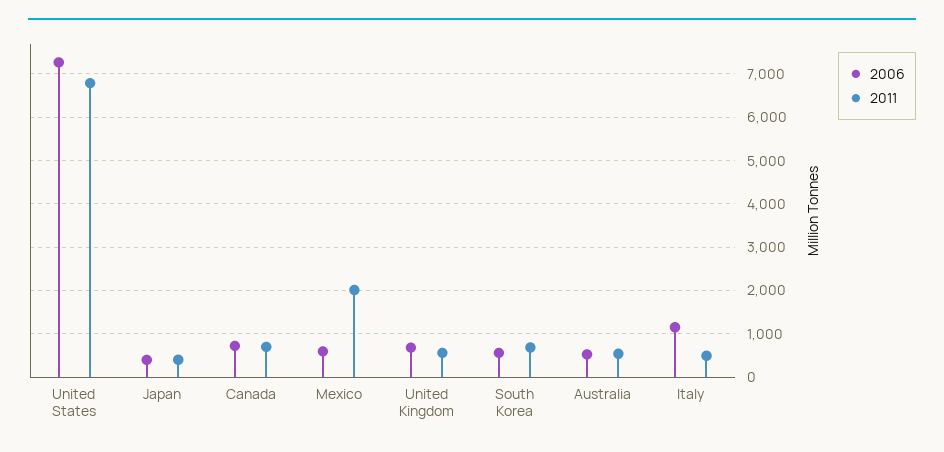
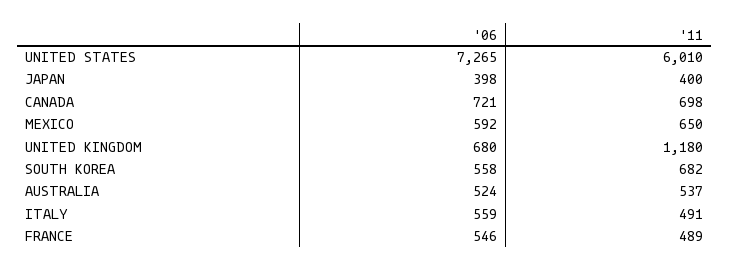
  {
    "2006": {
      "United States": 7265,
      "Japan": 398,
      "Canada": 721,
      "Mexico": 592,
      "United Kingdom": 680,
      "South Korea": 558,
      "Australia": 524,
-     "Italy": 1200
+     "Italy": 559,
+     "FRANCE": 546
    },
    "2011": {
-     "United States": 6800,
+     "United States": 6010,
      "Japan": 400,
      "Canada": 698,
-     "Mexico": 2000,
+     "Mexico": 650,
-     "United Kingdom": 600,
+     "United Kingdom": 1180,
      "South Korea": 682,
      "Australia": 537,
-     "Italy": 491
+     "Italy": 491,
+     "FRANCE": 489
    }
  }

